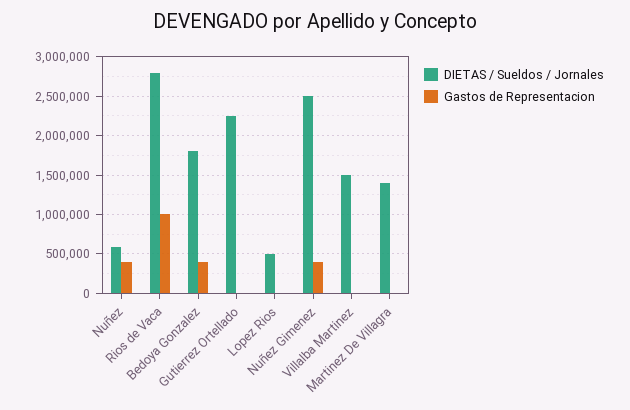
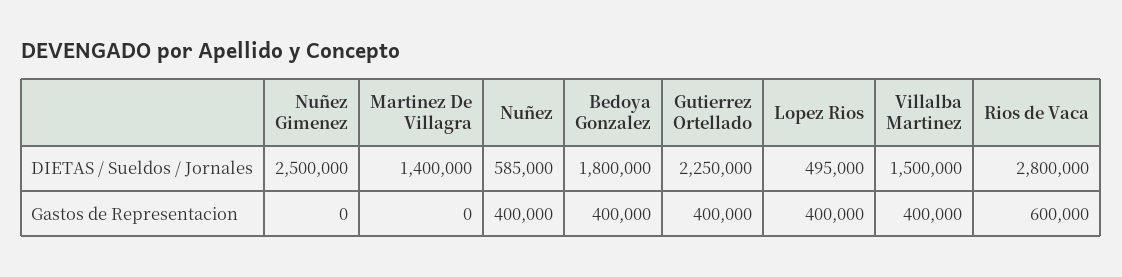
  {
    "DIETAS / Sueldos / Jornales": {
      "Nuñez": 585000,
      "Rios de Vaca": 2800000,
      "Bedoya Gonzalez": 1800000,
      "Gutierrez Ortellado": 2250000,
      "Lopez Rios": 495000,
      "Nuñez Gimenez": 2500000,
      "Villalba Martinez": 1500000,
      "Martinez De Villagra": 1400000
    },
    "Gastos de Representacion": {
      "Nuñez": 400000,
-     "Rios de Vaca": 1000000,
+     "Rios de Vaca": 600000,
      "Bedoya Gonzalez": 400000,
-     "Gutierrez Ortellado": 0,
+     "Gutierrez Ortellado": 400000,
-     "Lopez Rios": 0,
+     "Lopez Rios": 400000,
-     "Nuñez Gimenez": 400000,
+     "Nuñez Gimenez": 0,
-     "Villalba Martinez": 0,
+     "Villalba Martinez": 400000,
      "Martinez De Villagra": 0
    }
  }

